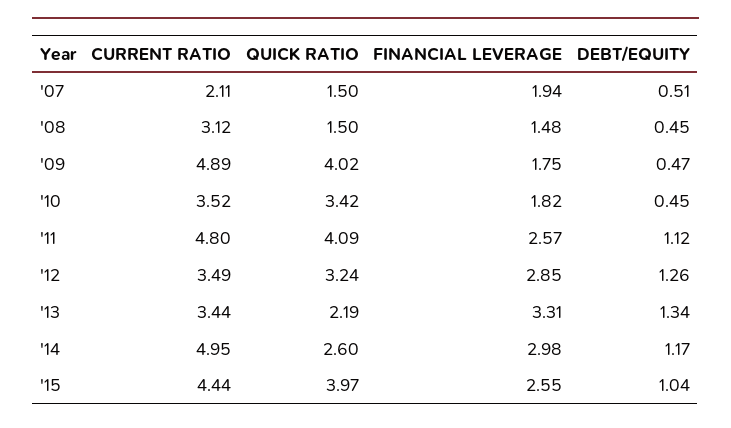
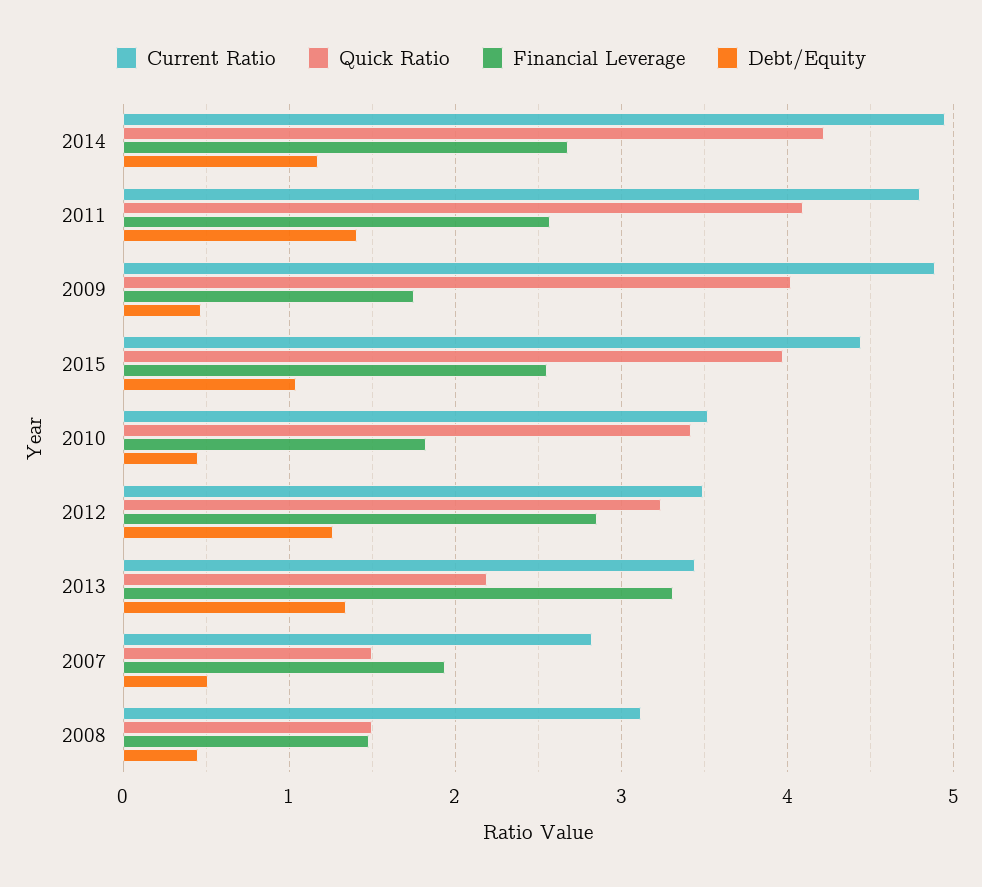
  {
    "CURRENT RATIO": {
-     "'07": 2.11,
+     "'07": 2.8,
      "'08": 3.12,
      "'09": 4.89,
      "'10": 3.52,
      "'11": 4.8,
      "'12": 3.49,
      "'13": 3.44,
      "'14": 4.95,
      "'15": 4.44
    },
    "QUICK RATIO": {
      "'07": 1.5,
      "'08": 1.5,
      "'09": 4.02,
      "'10": 3.42,
      "'11": 4.09,
      "'12": 3.24,
      "'13": 2.19,
-     "'14": 2.6,
+     "'14": 4.2,
      "'15": 3.97
    },
    "FINANCIAL LEVERAGE": {
      "'07": 1.94,
      "'08": 1.48,
      "'09": 1.75,
      "'10": 1.82,
      "'11": 2.57,
      "'12": 2.85,
      "'13": 3.31,
-     "'14": 2.98,
+     "'14": 2.7,
      "'15": 2.55
    },
    "DEBT/EQUITY": {
      "'07": 0.51,
      "'08": 0.45,
      "'09": 0.47,
      "'10": 0.45,
-     "'11": 1.12,
+     "'11": 1.4,
      "'12": 1.26,
      "'13": 1.34,
      "'14": 1.17,
      "'15": 1.04
    }
  }

